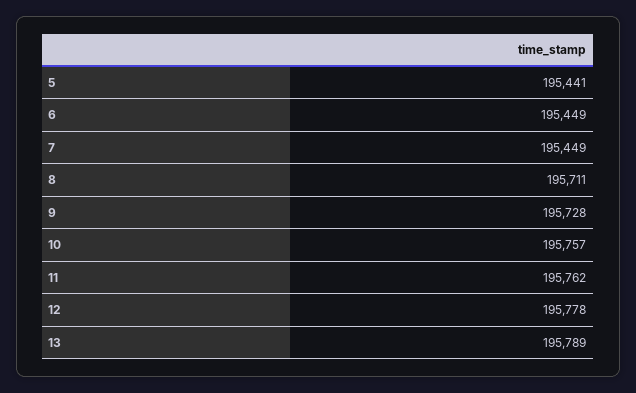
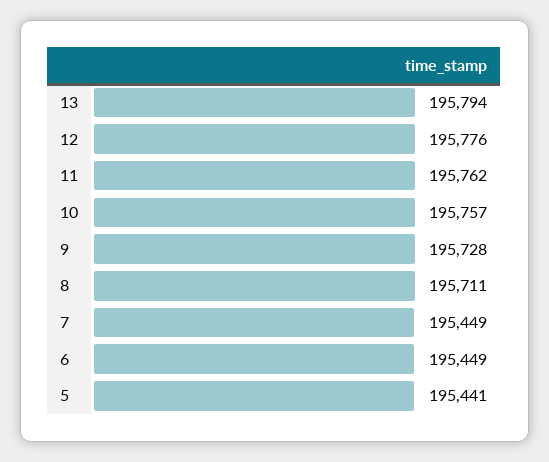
  {
    "5": 195441,
    "6": 195449,
    "7": 195449,
    "8": 195711,
    "9": 195728,
    "10": 195757,
    "11": 195762,
-   "12": 195778,
+   "12": 195776,
-   "13": 195789
+   "13": 195794
  }

